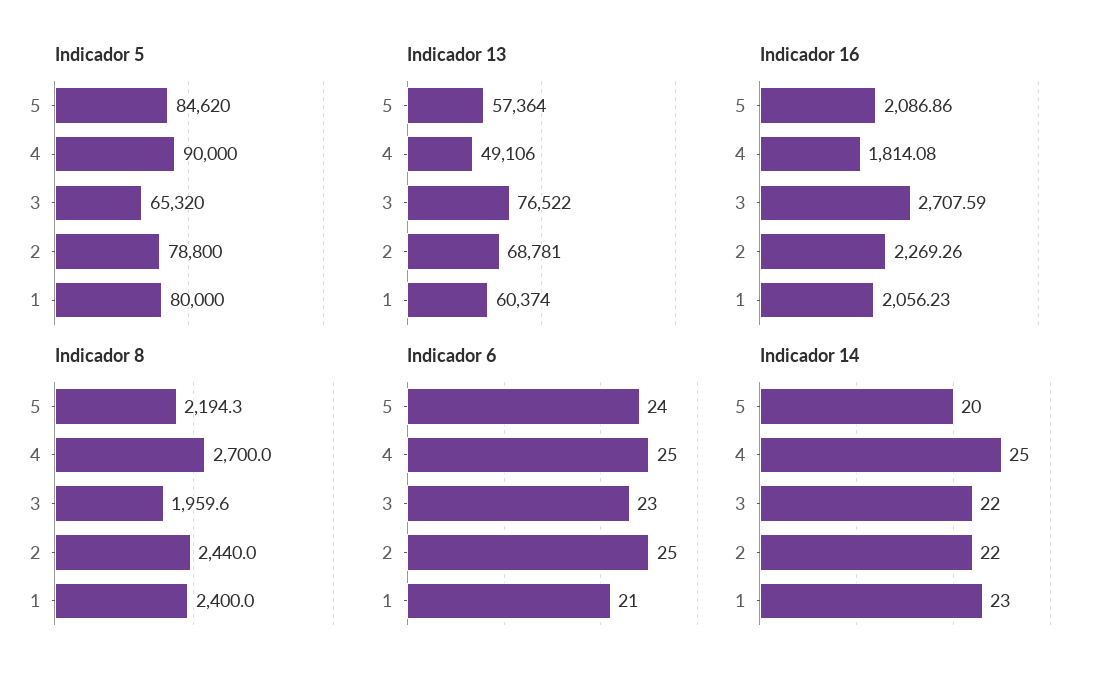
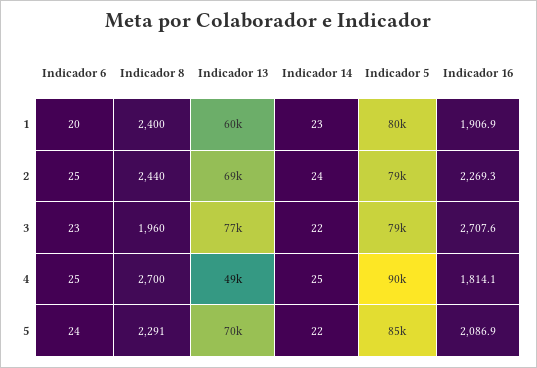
  {
    "Indicador 5": {
      "5": 84620,
      "4": 90000,
-     "3": 65320,
+     "3": 79000,
      "2": 78800,
      "1": 80000
    },
    "Indicador 13": {
-     "5": 57364,
+     "5": 70000,
      "4": 49106,
      "3": 76522,
      "2": 68781,
      "1": 60374
    },
    "Indicador 16": {
      "5": 2086.86,
      "4": 1814.08,
      "3": 2707.59,
      "2": 2269.26,
-     "1": 2056.23
+     "1": 1906.9
    },
    "Indicador 8": {
-     "5": 2194.3,
+     "5": 2291,
      "4": 2700,
      "3": 1959.6,
      "2": 2440,
      "1": 2400
    },
    "Indicador 6": {
      "5": 24,
      "4": 25,
      "3": 23,
      "2": 25,
-     "1": 21
+     "1": 20
    },
    "Indicador 14": {
-     "5": 20,
+     "5": 22,
      "4": 25,
      "3": 22,
-     "2": 22,
+     "2": 24,
      "1": 23
    }
  }

